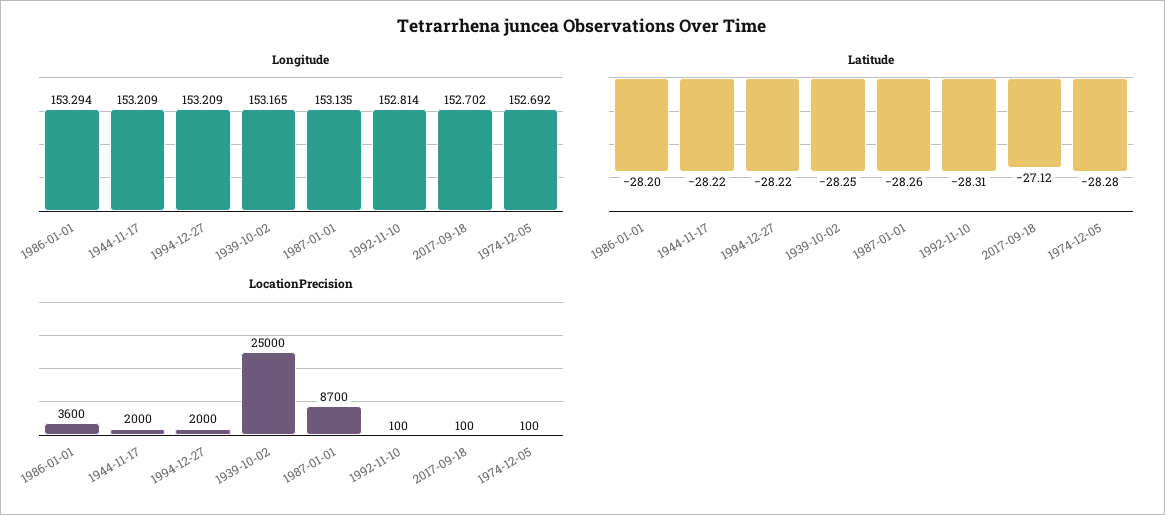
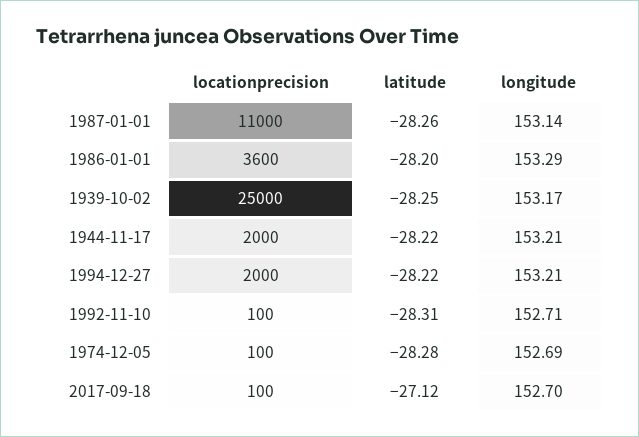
  {
    "Longitude": {
      "1986-01-01": 153.294,
      "1944-11-17": 153.209,
      "1994-12-27": 153.209,
      "1939-10-02": 153.165,
      "1987-01-01": 153.135,
-     "1992-11-10": 152.814,
+     "1992-11-10": 152.71,
      "2017-09-18": 152.702,
      "1974-12-05": 152.692
    },
    "Latitude": {
      "1986-01-01": -28.2,
      "1944-11-17": -28.22,
      "1994-12-27": -28.22,
      "1939-10-02": -28.25,
      "1987-01-01": -28.26,
      "1992-11-10": -28.31,
      "2017-09-18": -27.12,
      "1974-12-05": -28.28
    },
    "LocationPrecision": {
      "1986-01-01": 3600,
      "1944-11-17": 2000,
      "1994-12-27": 2000,
      "1939-10-02": 25000,
-     "1987-01-01": 8700,
+     "1987-01-01": 11000,
      "1992-11-10": 100,
      "2017-09-18": 100,
      "1974-12-05": 100
    }
  }

